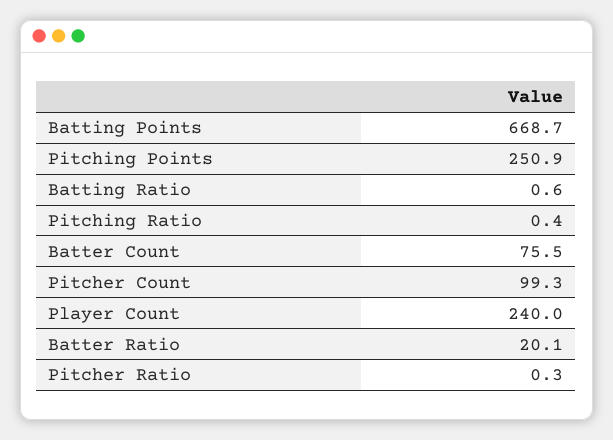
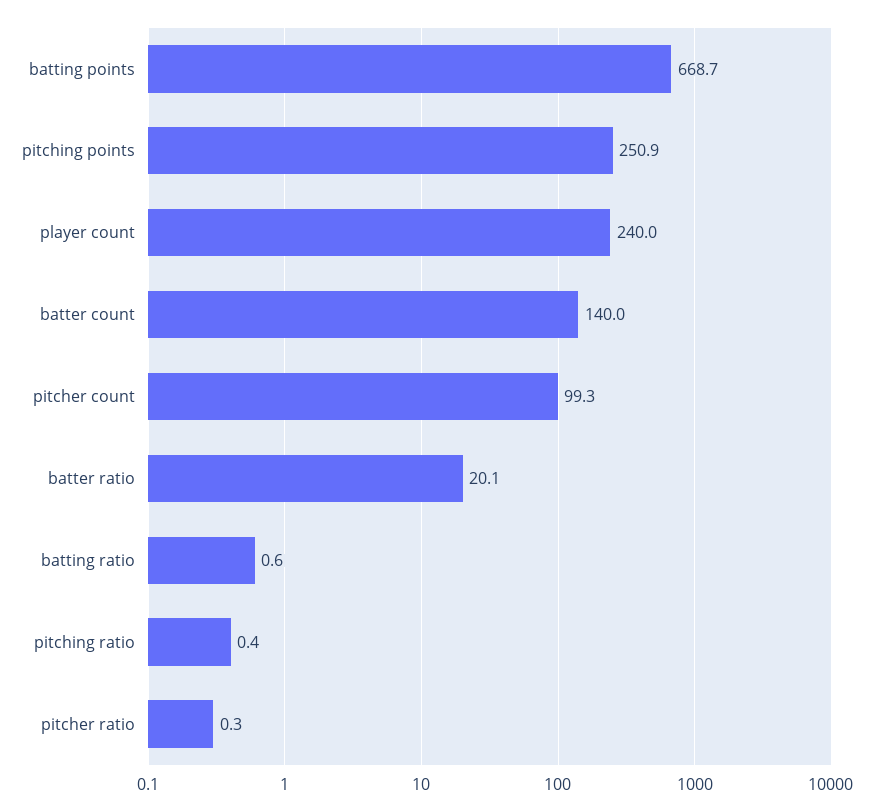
  {
    "Batting Points": 668.7,
    "Pitching Points": 250.9,
    "Batting Ratio": 0.6,
    "Pitching Ratio": 0.4,
-   "Batter Count": 75.5,
+   "Batter Count": 140,
    "Pitcher Count": 99.3,
    "Player Count": 240,
    "Batter Ratio": 20.1,
    "Pitcher Ratio": 0.3
  }

